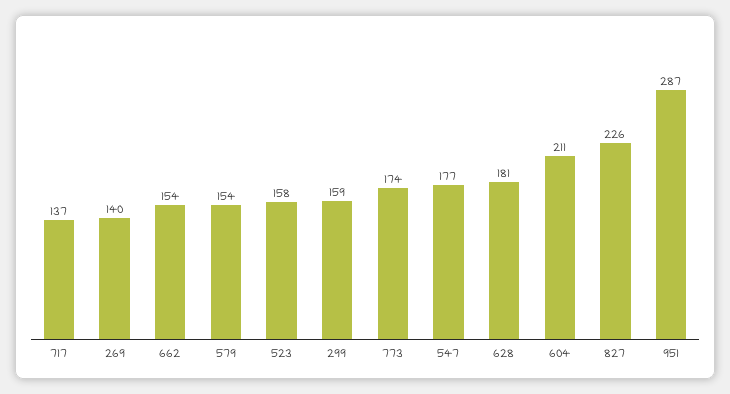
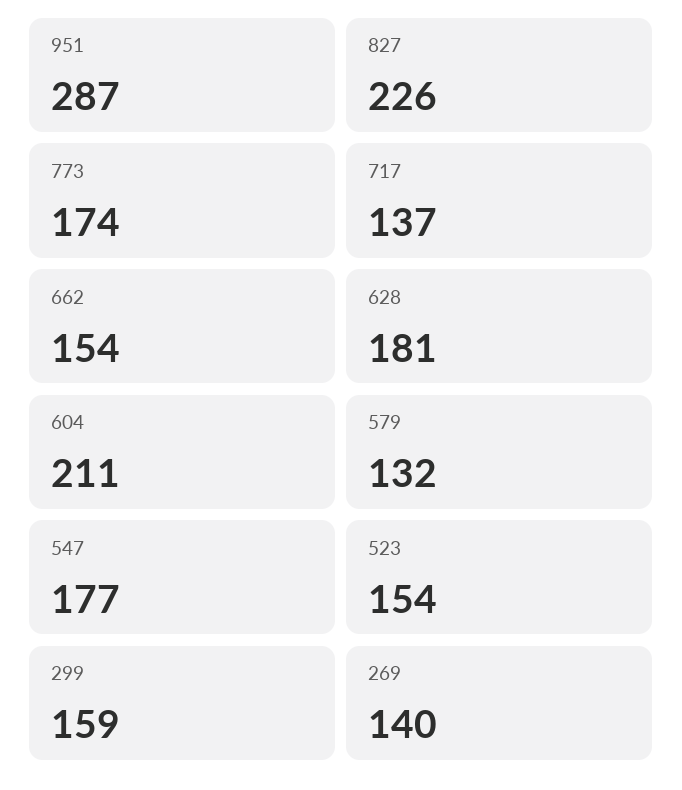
  {
    "717": 137,
    "269": 140,
    "662": 154,
-   "579": 154,
+   "579": 132,
-   "523": 158,
+   "523": 154,
    "299": 159,
    "773": 174,
    "547": 177,
    "628": 181,
    "604": 211,
    "827": 226,
    "951": 287
  }

